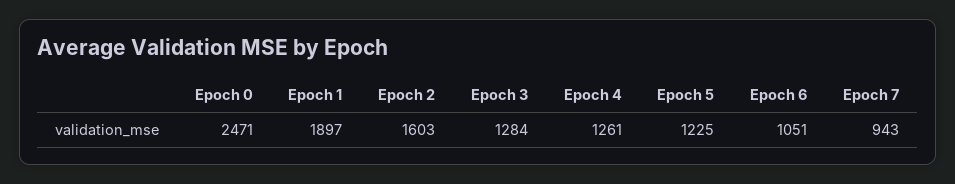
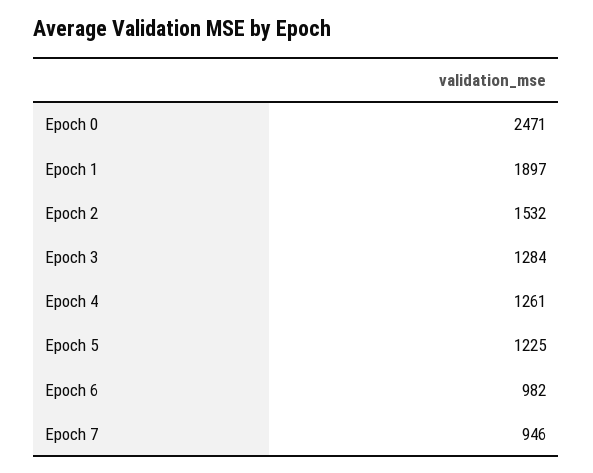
  {
    "Epoch 0": 2471,
    "Epoch 1": 1897,
-   "Epoch 2": 1603,
+   "Epoch 2": 1532,
    "Epoch 3": 1284,
    "Epoch 4": 1261,
    "Epoch 5": 1225,
-   "Epoch 6": 1051,
+   "Epoch 6": 982,
-   "Epoch 7": 943
+   "Epoch 7": 946
  }

